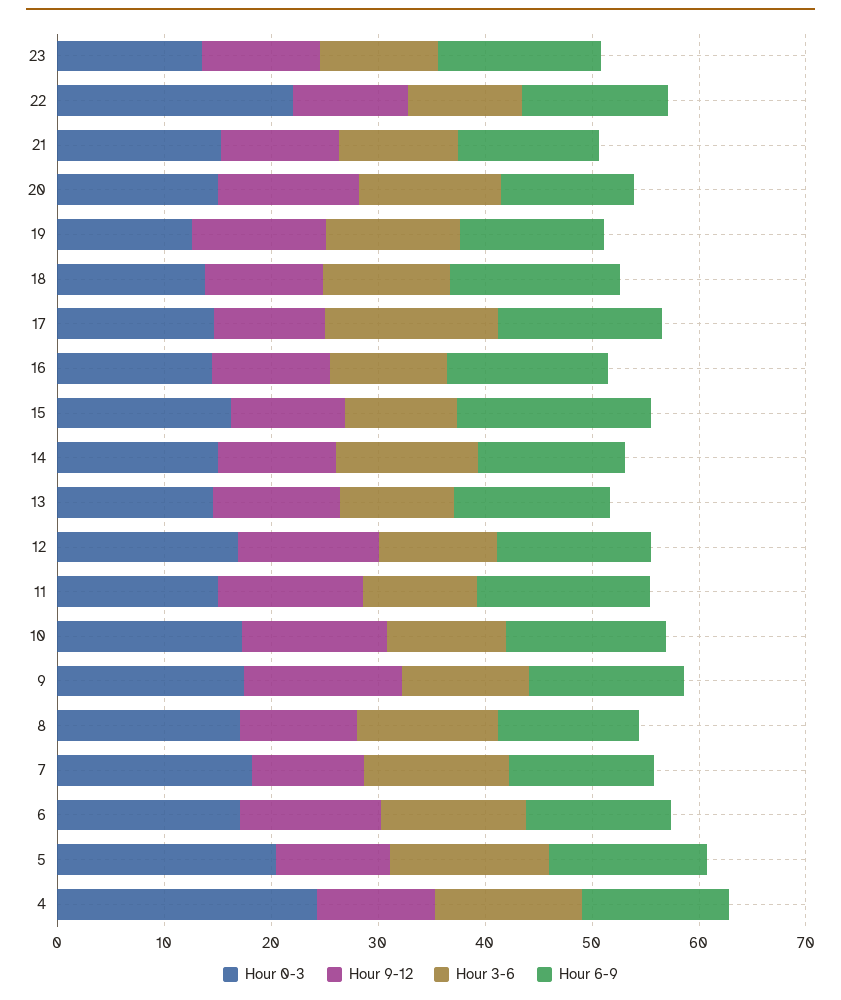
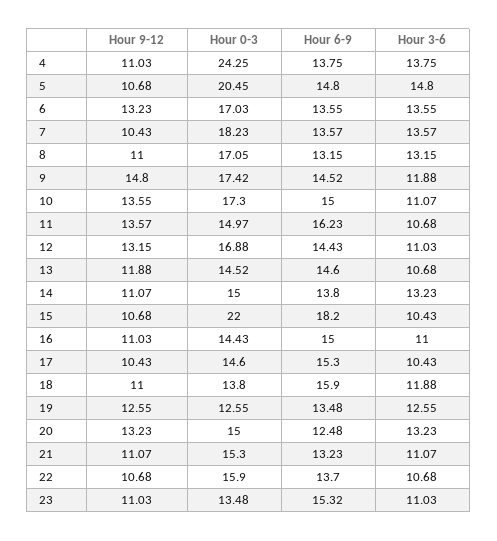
  {
    "Hour 0-3": {
      "23": 13.48,
-     "22": 22,
+     "22": 15.9,
      "21": 15.3,
      "20": 15,
      "19": 12.55,
      "18": 13.8,
      "17": 14.6,
      "16": 14.43,
-     "15": 16,
+     "15": 22,
      "14": 15,
      "13": 14.52,
      "12": 16.88,
      "11": 14.97,
      "10": 17.3,
      "9": 17.42,
      "8": 17.05,
      "7": 18.23,
      "6": 17.03,
      "5": 20.45,
      "4": 24.25
    },
    "Hour 9-12": {
      "23": 11.03,
      "22": 10.68,
      "21": 11.07,
      "20": 13.23,
      "19": 12.55,
      "18": 11,
      "17": 10.43,
      "16": 11.03,
      "15": 10.68,
      "14": 11.07,
      "13": 11.88,
      "12": 13.15,
      "11": 13.57,
      "10": 13.55,
      "9": 14.8,
      "8": 11,
      "7": 10.43,
      "6": 13.23,
      "5": 10.68,
      "4": 11.03
    },
    "Hour 3-6": {
      "23": 11.03,
      "22": 10.68,
      "21": 11.07,
      "20": 13.23,
      "19": 12.55,
      "18": 11.88,
-     "17": 16,
+     "17": 10.43,
      "16": 11,
      "15": 10.43,
      "14": 13.23,
      "13": 10.68,
      "12": 11.03,
      "11": 10.68,
      "10": 11.07,
      "9": 11.88,
      "8": 13.15,
      "7": 13.57,
      "6": 13.55,
      "5": 14.8,
      "4": 13.75
    },
    "Hour 6-9": {
      "23": 15.32,
      "22": 13.7,
      "21": 13.23,
      "20": 12.48,
      "19": 13.48,
      "18": 15.9,
      "17": 15.3,
      "16": 15,
      "15": 18.2,
      "14": 13.8,
      "13": 14.6,
      "12": 14.43,
      "11": 16.23,
      "10": 15,
      "9": 14.52,
      "8": 13.15,
      "7": 13.57,
      "6": 13.55,
      "5": 14.8,
      "4": 13.75
    }
  }

